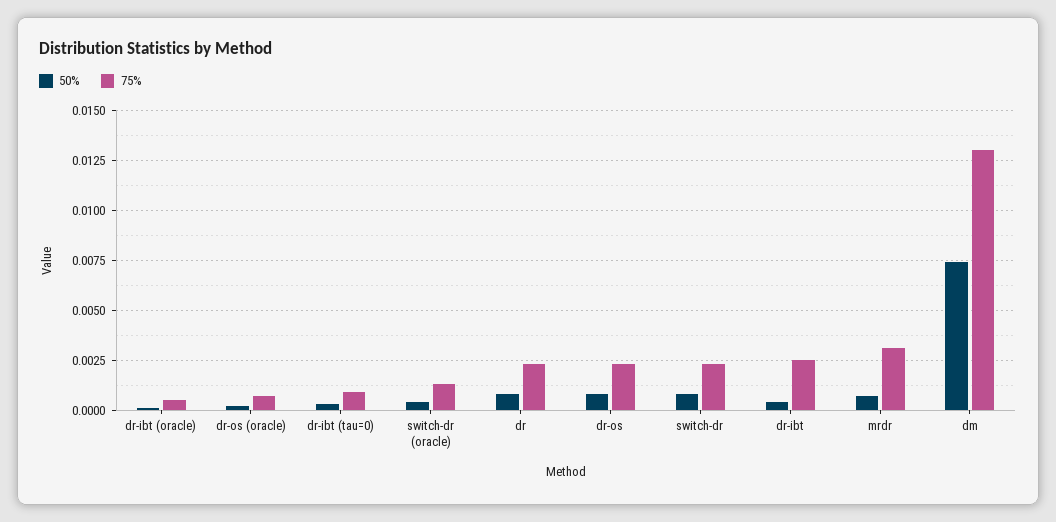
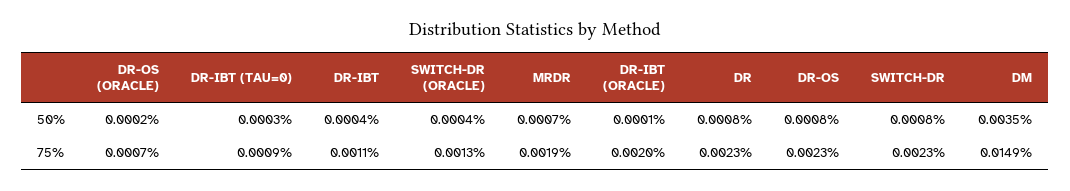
  {
    "50%": {
      "dr-ibt (oracle)": 0.0001,
      "dr-os (oracle)": 0.0002,
      "dr-ibt (tau=0)": 0.0003,
      "switch-dr (oracle)": 0.0004,
      "dr": 0.0008,
      "dr-os": 0.0008,
      "switch-dr": 0.0008,
      "dr-ibt": 0.0004,
      "mrdr": 0.0007,
-     "dm": 0.0075
+     "dm": 0.0035
    },
    "75%": {
-     "dr-ibt (oracle)": 0.0005,
+     "dr-ibt (oracle)": 0.002,
      "dr-os (oracle)": 0.0007,
      "dr-ibt (tau=0)": 0.0009,
      "switch-dr (oracle)": 0.0013,
      "dr": 0.0023,
      "dr-os": 0.0023,
      "switch-dr": 0.0023,
-     "dr-ibt": 0.0025,
+     "dr-ibt": 0.0011,
-     "mrdr": 0.003,
+     "mrdr": 0.0019,
-     "dm": 0.013
+     "dm": 0.0149
    }
  }

